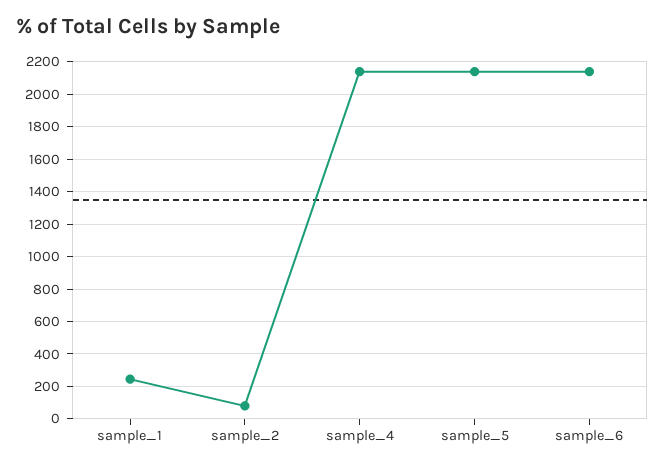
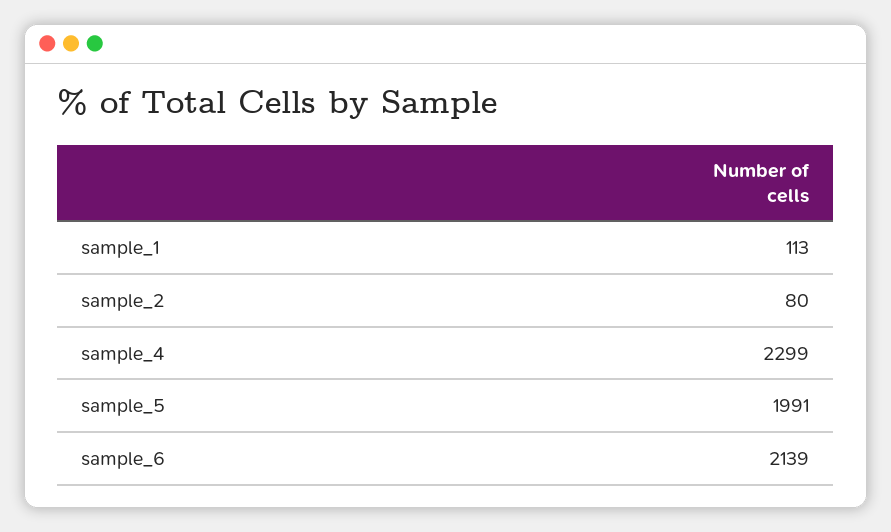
  {
-   "sample_1": 250,
+   "sample_1": 113,
    "sample_2": 80,
-   "sample_4": 2150,
+   "sample_4": 2299,
-   "sample_5": 2150,
+   "sample_5": 1991,
    "sample_6": 2139
  }

